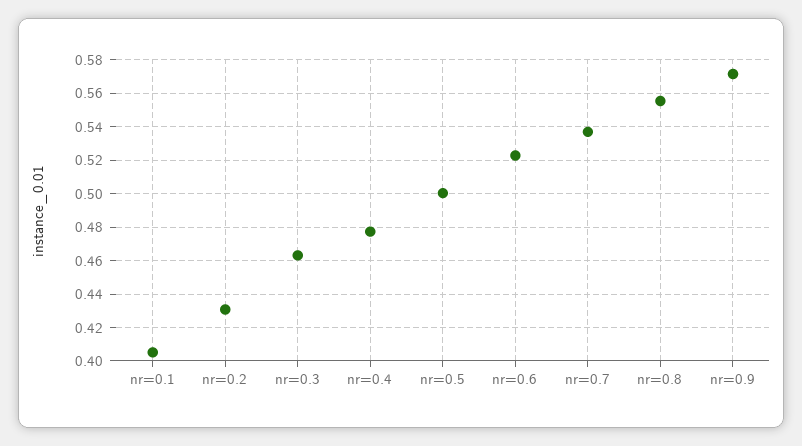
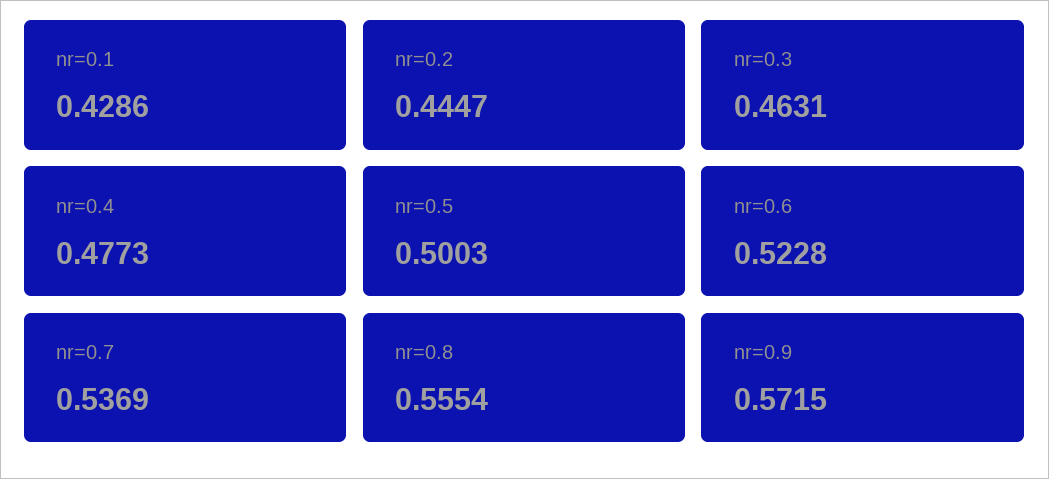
  {
-   "nr=0.1": 0.405,
+   "nr=0.1": 0.4286,
-   "nr=0.2": 0.43,
+   "nr=0.2": 0.4447,
    "nr=0.3": 0.4631,
    "nr=0.4": 0.4773,
    "nr=0.5": 0.5003,
    "nr=0.6": 0.5228,
    "nr=0.7": 0.5369,
    "nr=0.8": 0.5554,
    "nr=0.9": 0.5715
  }

